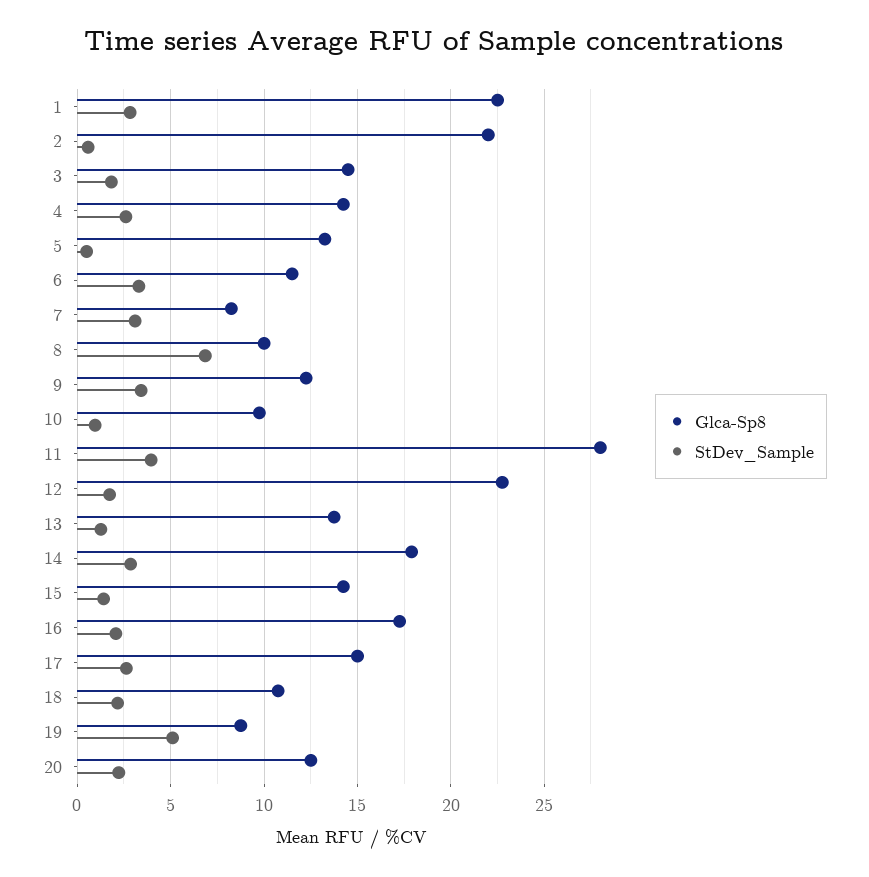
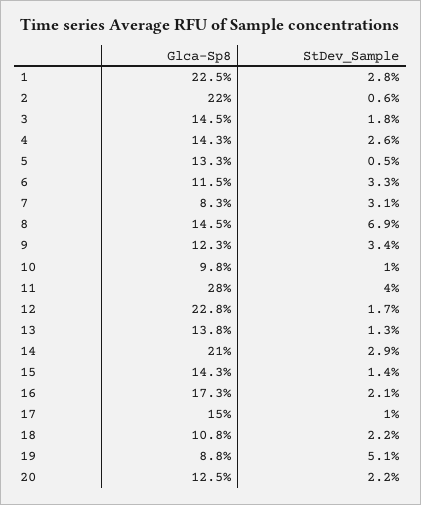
  {
    "Glca-Sp8": {
      "1": 22.5,
      "2": 22,
      "3": 14.5,
      "4": 14.3,
      "5": 13.3,
      "6": 11.5,
      "7": 8.3,
-     "8": 10,
+     "8": 14.5,
      "9": 12.3,
      "10": 9.8,
      "11": 28,
      "12": 22.8,
      "13": 13.8,
-     "14": 18,
+     "14": 21,
      "15": 14.3,
      "16": 17.3,
      "17": 15,
      "18": 10.8,
      "19": 8.8,
      "20": 12.5
    },
    "StDev_Sample": {
      "1": 2.8,
      "2": 0.6,
      "3": 1.8,
      "4": 2.6,
      "5": 0.5,
      "6": 3.3,
      "7": 3.1,
      "8": 6.9,
      "9": 3.4,
      "10": 1,
      "11": 4,
      "12": 1.7,
      "13": 1.3,
      "14": 2.9,
      "15": 1.4,
      "16": 2.1,
-     "17": 2.5,
+     "17": 1,
      "18": 2.2,
      "19": 5.1,
      "20": 2.2
    }
  }

